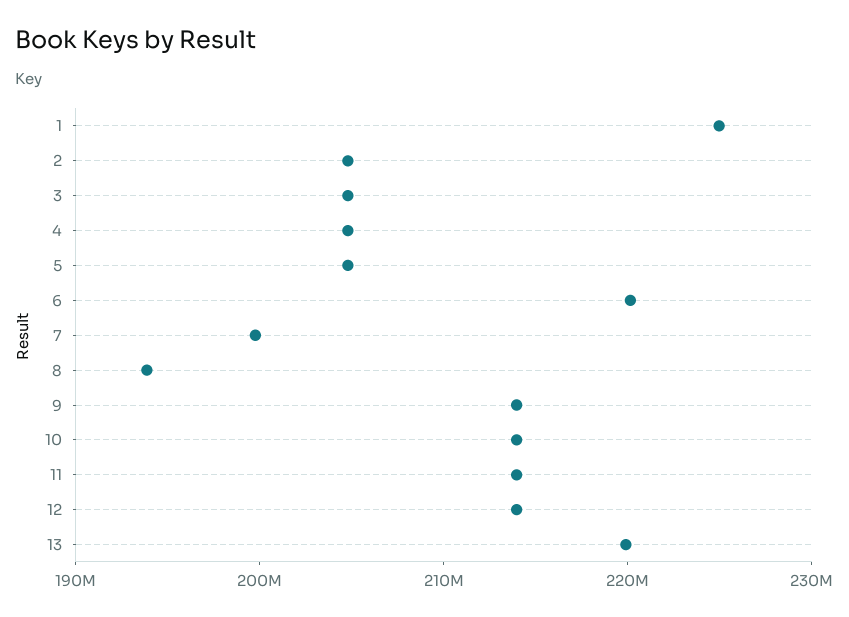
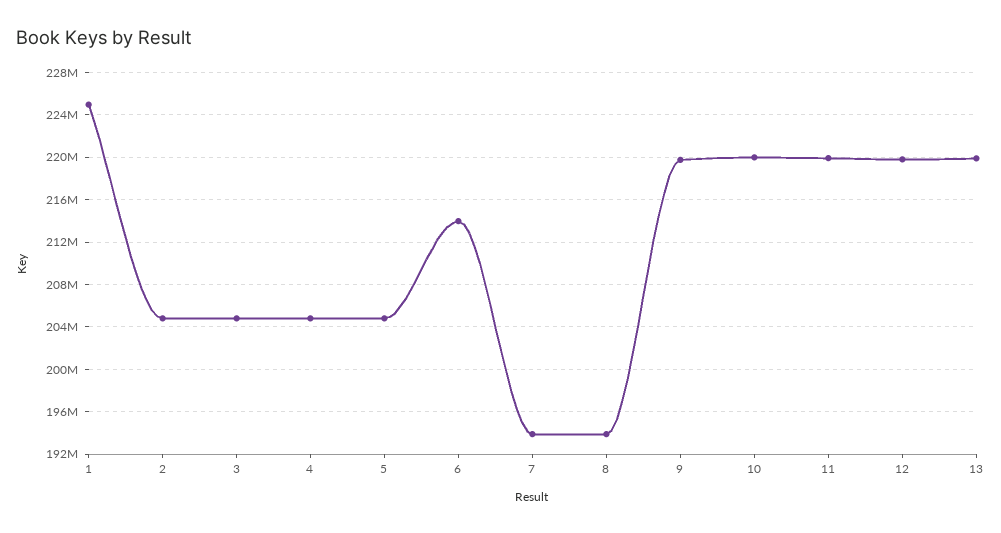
  {
    "1": 225000000,
    "2": 205000000,
    "3": 205000000,
    "4": 205000000,
    "5": 205000000,
-   "6": 220000000,
+   "6": 214000000,
-   "7": 200000000,
+   "7": 194000000,
    "8": 194000000,
-   "9": 214000000,
+   "9": 220000000,
-   "10": 214000000,
+   "10": 220000000,
-   "11": 214000000,
+   "11": 220000000,
-   "12": 214000000,
+   "12": 220000000,
    "13": 220000000
  }

